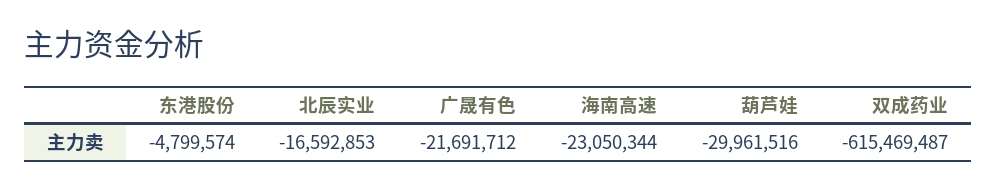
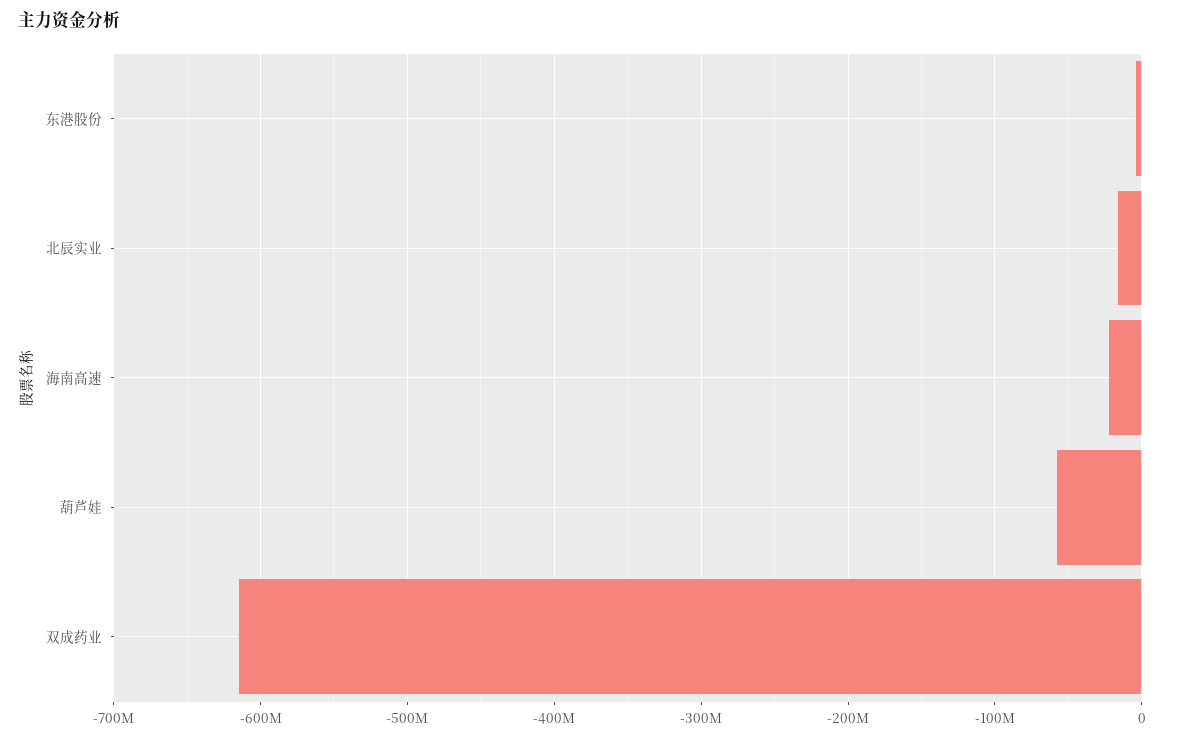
  {
    "东港股份": -4799574,
    "北辰实业": -16592853,
-   "广晟有色": -21691712,
    "海南高速": -23050344,
-   "葫芦娃": -29961516,
+   "葫芦娃": -60000000,
    "双成药业": -615469487
  }

